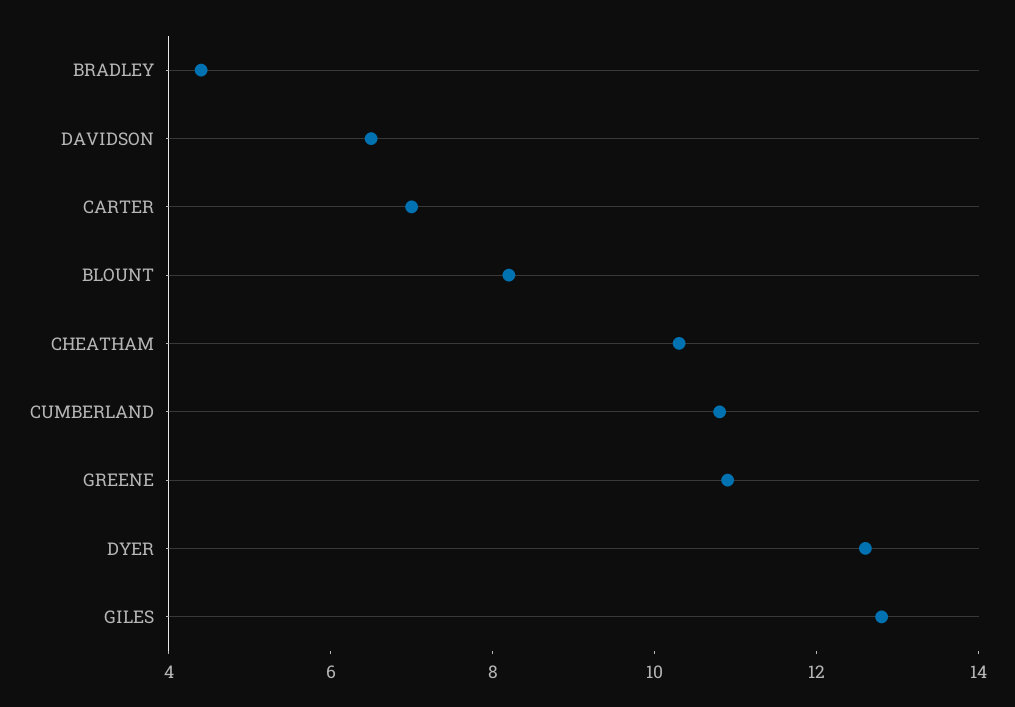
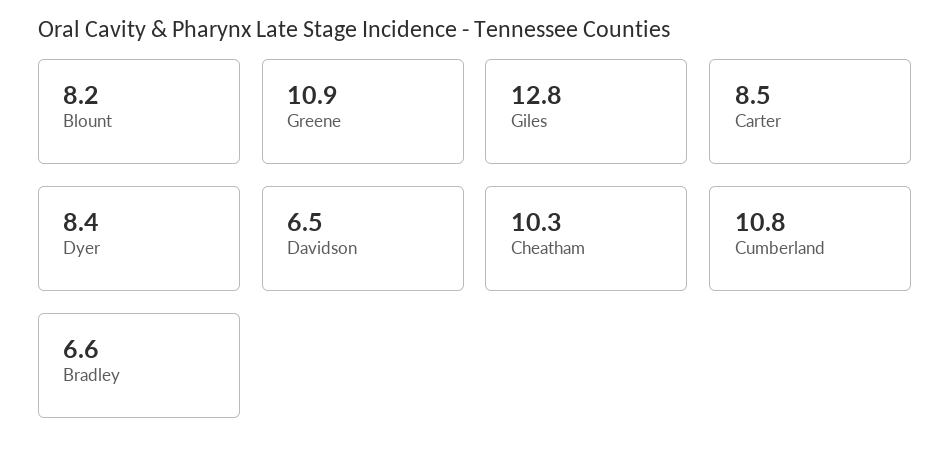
  {
-   "BRADLEY": 4.5,
+   "BRADLEY": 6.6,
    "DAVIDSON": 6.5,
-   "CARTER": 7,
+   "CARTER": 8.5,
    "BLOUNT": 8.2,
    "CHEATHAM": 10.3,
    "CUMBERLAND": 10.8,
    "GREENE": 10.9,
-   "DYER": 12.5,
+   "DYER": 8.4,
    "GILES": 12.8
  }

